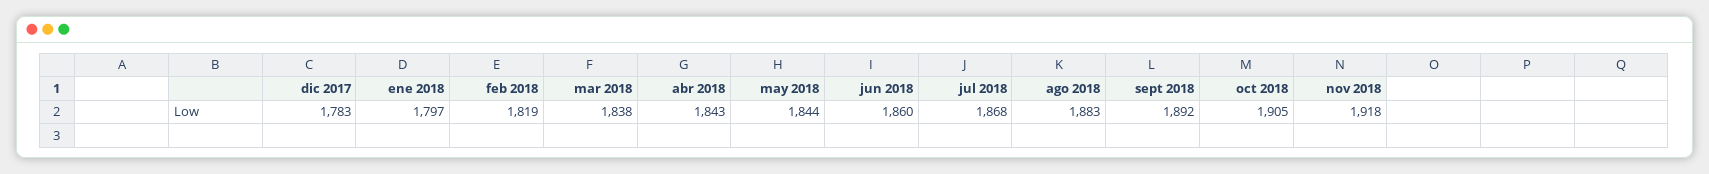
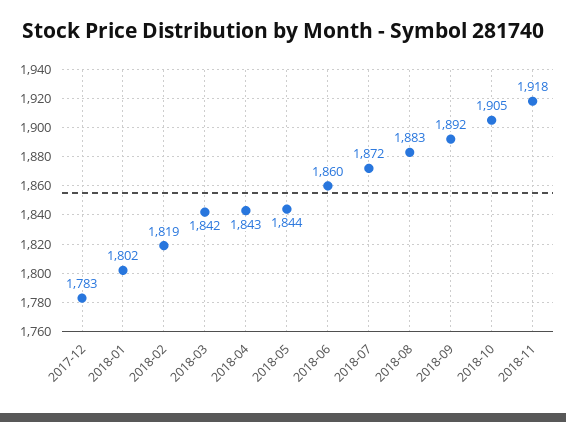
  {
    "dic 2017": 1783,
-   "ene 2018": 1797,
+   "ene 2018": 1802,
    "feb 2018": 1819,
-   "mar 2018": 1838,
+   "mar 2018": 1842,
    "abr 2018": 1843,
    "may 2018": 1844,
    "jun 2018": 1860,
-   "jul 2018": 1868,
+   "jul 2018": 1872,
    "ago 2018": 1883,
    "sept 2018": 1892,
    "oct 2018": 1905,
    "nov 2018": 1918
  }

